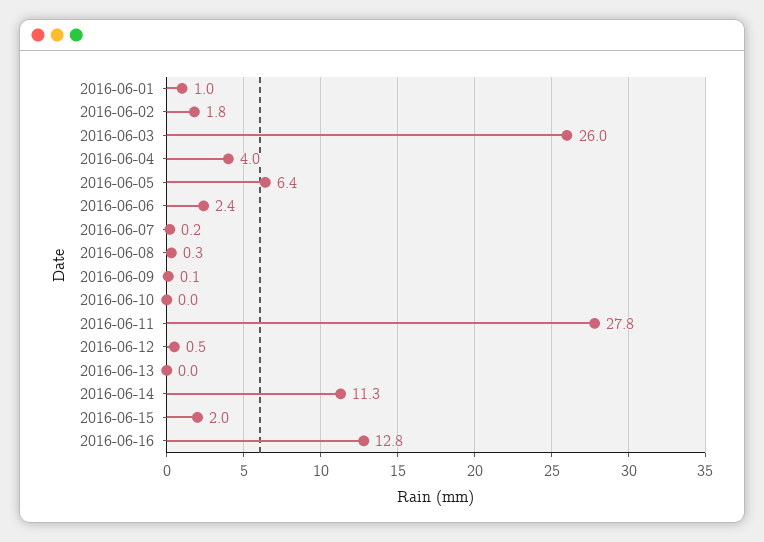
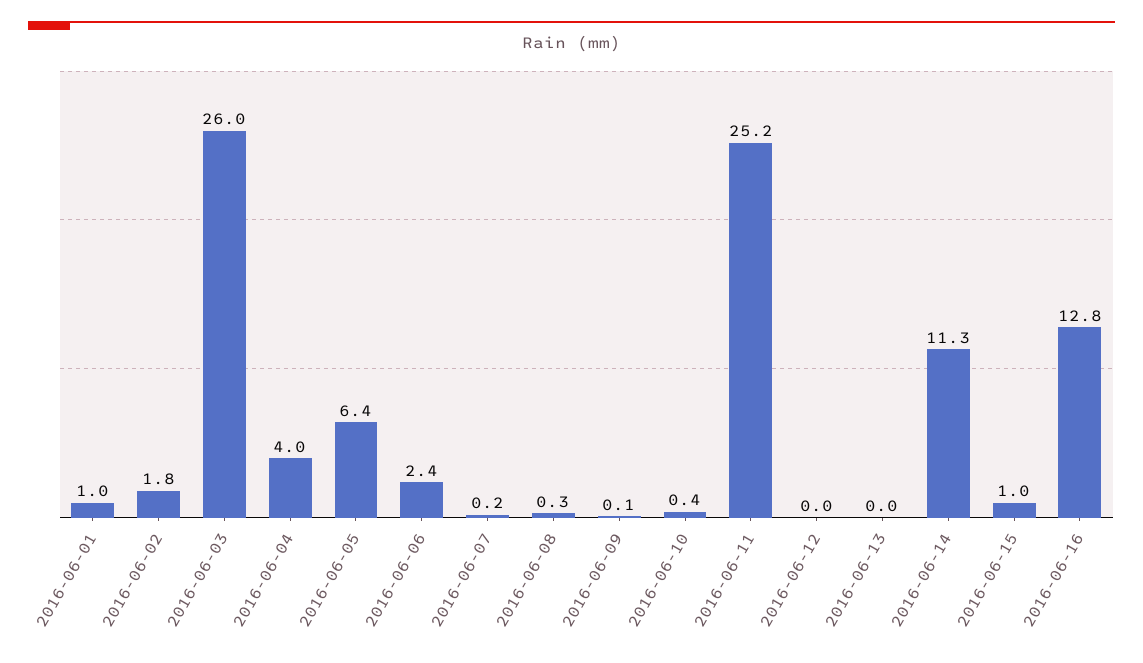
  {
    "2016-06-01": 1,
    "2016-06-02": 1.8,
    "2016-06-03": 26,
    "2016-06-04": 4,
    "2016-06-05": 6.4,
    "2016-06-06": 2.4,
    "2016-06-07": 0.2,
    "2016-06-08": 0.3,
    "2016-06-09": 0.1,
-   "2016-06-10": 0,
+   "2016-06-10": 0.4,
-   "2016-06-11": 27.8,
+   "2016-06-11": 25.2,
-   "2016-06-12": 0.5,
+   "2016-06-12": 0,
    "2016-06-13": 0,
    "2016-06-14": 11.3,
-   "2016-06-15": 2,
+   "2016-06-15": 1,
    "2016-06-16": 12.8
  }

